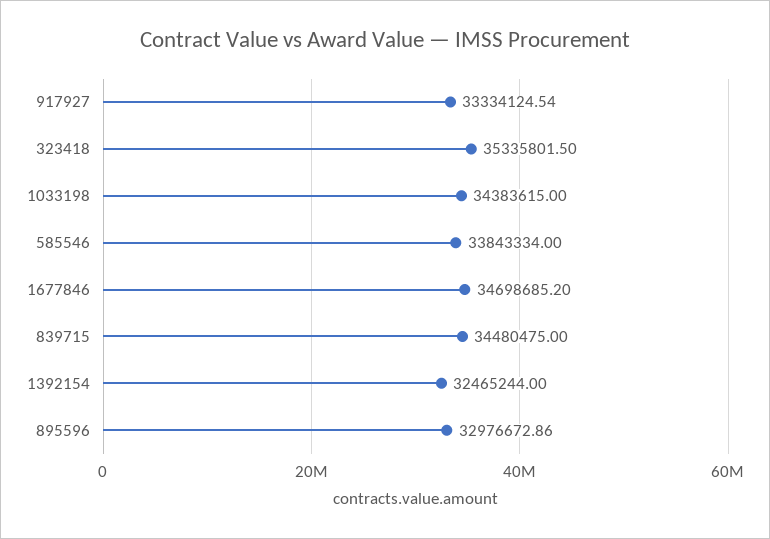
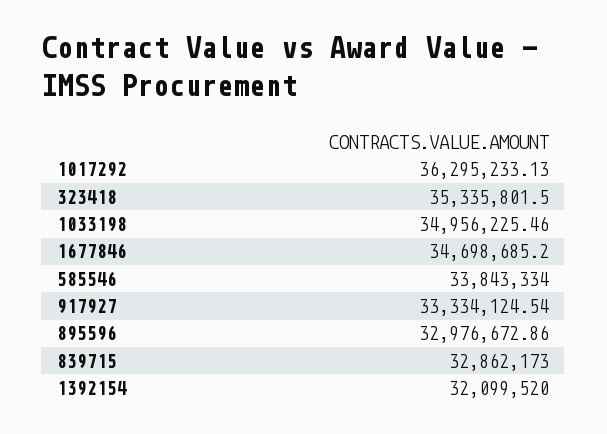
  {
    "917927": 33334124.54,
    "323418": 35335801.5,
-   "1033198": 34383615,
+   "1033198": 34956225.46,
    "585546": 33843334,
    "1677846": 34698685.2,
-   "839715": 34480475,
+   "839715": 32862173,
-   "1392154": 32465244,
+   "1392154": 32099520,
-   "895596": 32976672.86
+   "895596": 32976672.86,
+   "1017292": 36295233.13
  }

